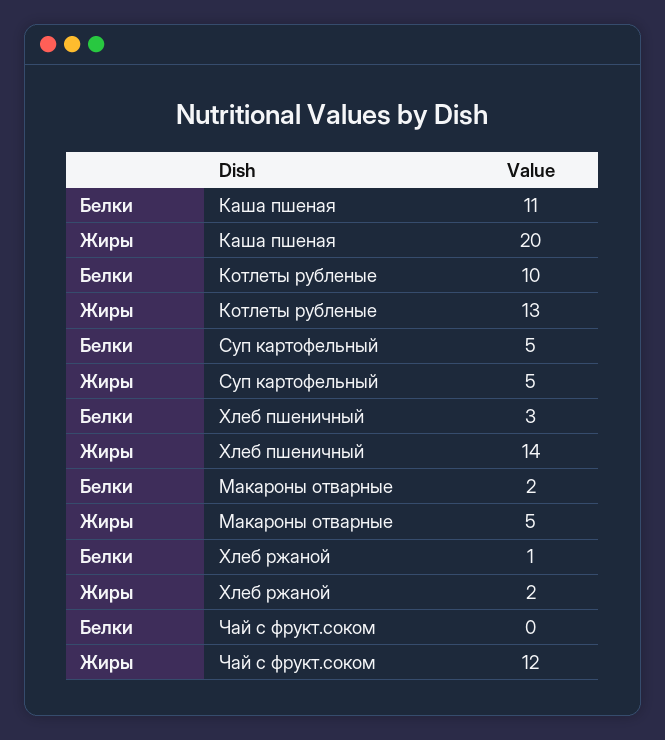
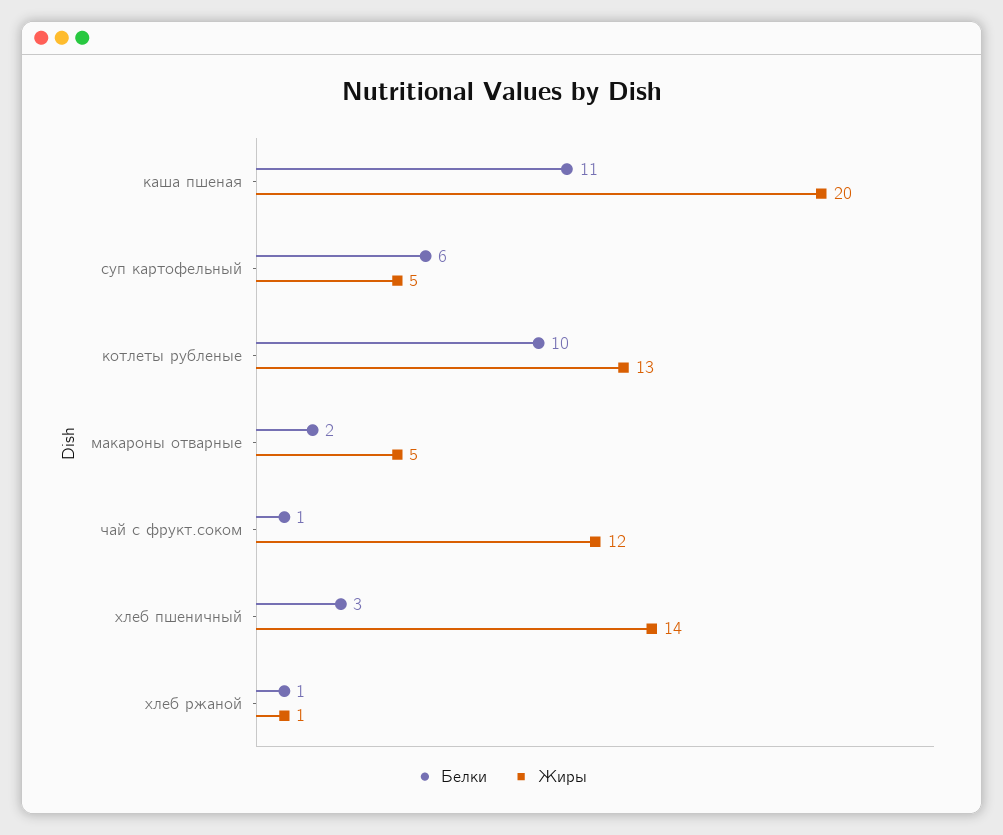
  {
    "Белки": {
      "Каша пшеная": 11,
      "Котлеты рубленые": 10,
-     "Суп картофельный": 5,
+     "Суп картофельный": 6,
      "Хлеб пшеничный": 3,
      "Макароны отварные": 2,
      "Хлеб ржаной": 1,
-     "Чай с фрукт.соком": 0
+     "Чай с фрукт.соком": 1
    },
    "Жиры": {
      "Каша пшеная": 20,
      "Котлеты рубленые": 13,
      "Суп картофельный": 5,
      "Хлеб пшеничный": 14,
      "Макароны отварные": 5,
-     "Хлеб ржаной": 2,
+     "Хлеб ржаной": 1,
      "Чай с фрукт.соком": 12
    }
  }

